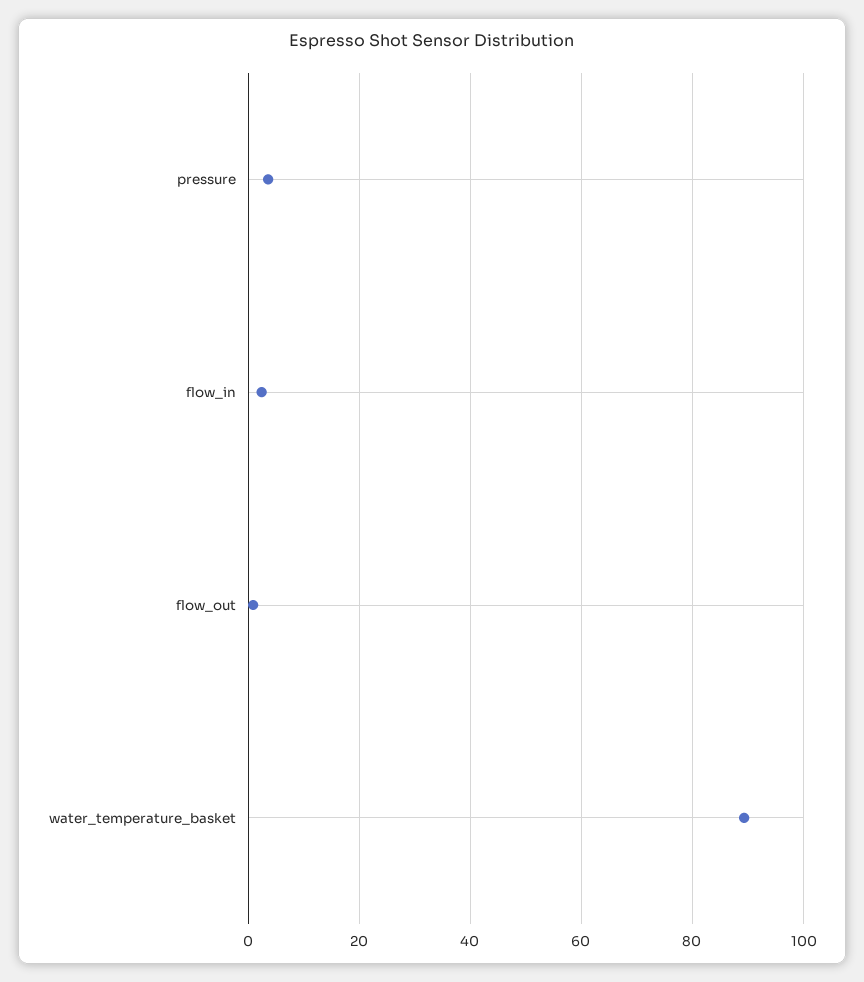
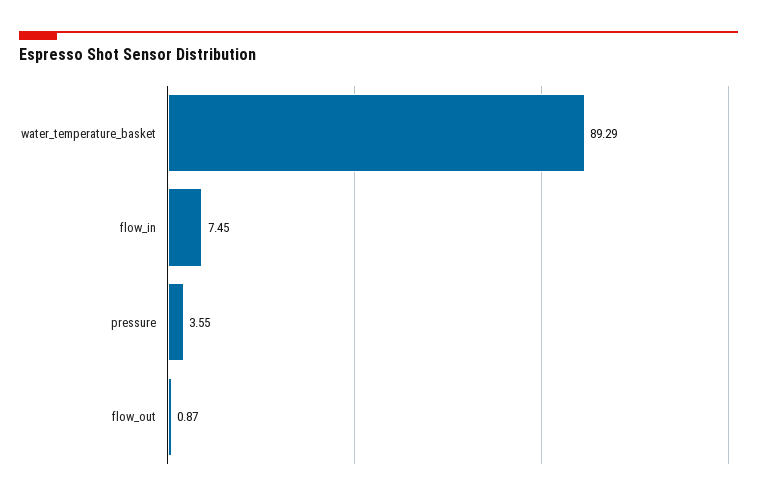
  {
    "pressure": 3.55,
-   "flow_in": 2,
+   "flow_in": 7.45,
    "flow_out": 0.87,
    "water_temperature_basket": 89.29
  }

